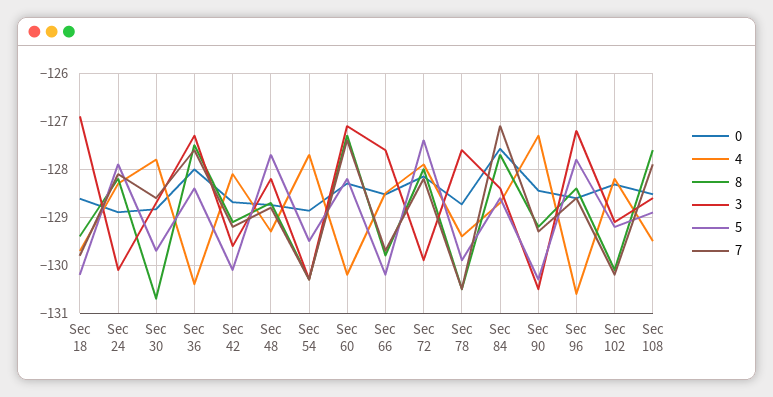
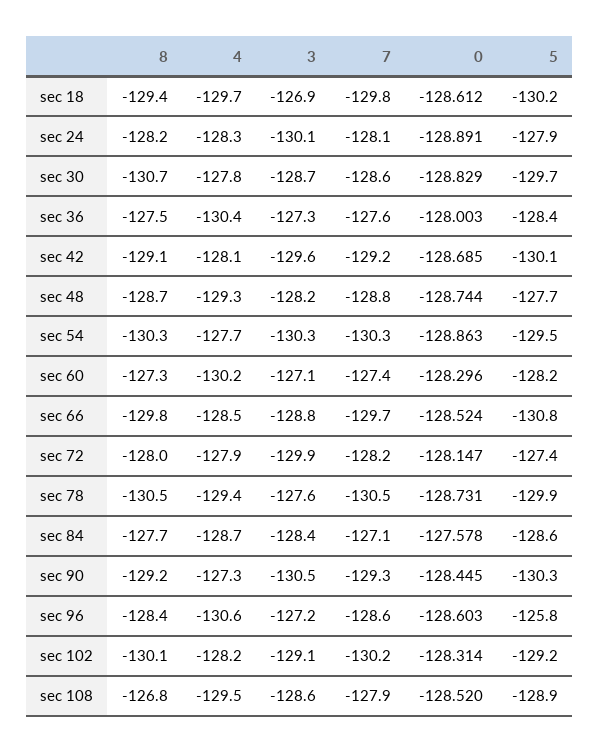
  {
    "0": {
      "Sec 18": -128.612,
      "Sec 24": -128.891,
      "Sec 30": -128.829,
      "Sec 36": -128.003,
      "Sec 42": -128.685,
      "Sec 48": -128.744,
      "Sec 54": -128.863,
      "Sec 60": -128.296,
      "Sec 66": -128.524,
      "Sec 72": -128.147,
      "Sec 78": -128.731,
      "Sec 84": -127.578,
      "Sec 90": -128.445,
      "Sec 96": -128.603,
      "Sec 102": -128.314,
      "Sec 108": -128.52
    },
    "4": {
      "Sec 18": -129.7,
      "Sec 24": -128.3,
      "Sec 30": -127.8,
      "Sec 36": -130.4,
      "Sec 42": -128.1,
      "Sec 48": -129.3,
      "Sec 54": -127.7,
      "Sec 60": -130.2,
      "Sec 66": -128.5,
      "Sec 72": -127.9,
      "Sec 78": -129.4,
      "Sec 84": -128.7,
      "Sec 90": -127.3,
      "Sec 96": -130.6,
      "Sec 102": -128.2,
      "Sec 108": -129.5
    },
    "8": {
      "Sec 18": -129.4,
      "Sec 24": -128.2,
      "Sec 30": -130.7,
      "Sec 36": -127.5,
      "Sec 42": -129.1,
      "Sec 48": -128.7,
      "Sec 54": -130.3,
      "Sec 60": -127.3,
      "Sec 66": -129.8,
      "Sec 72": -128,
      "Sec 78": -130.5,
      "Sec 84": -127.7,
      "Sec 90": -129.2,
      "Sec 96": -128.4,
      "Sec 102": -130.1,
-     "Sec 108": -127.6
+     "Sec 108": -126.8
    },
    "3": {
      "Sec 18": -126.9,
      "Sec 24": -130.1,
      "Sec 30": -128.7,
      "Sec 36": -127.3,
      "Sec 42": -129.6,
      "Sec 48": -128.2,
      "Sec 54": -130.3,
      "Sec 60": -127.1,
-     "Sec 66": -127.6,
+     "Sec 66": -128.8,
      "Sec 72": -129.9,
      "Sec 78": -127.6,
      "Sec 84": -128.4,
      "Sec 90": -130.5,
      "Sec 96": -127.2,
      "Sec 102": -129.1,
      "Sec 108": -128.6
    },
    "5": {
      "Sec 18": -130.2,
      "Sec 24": -127.9,
      "Sec 30": -129.7,
      "Sec 36": -128.4,
      "Sec 42": -130.1,
      "Sec 48": -127.7,
      "Sec 54": -129.5,
      "Sec 60": -128.2,
-     "Sec 66": -130.2,
+     "Sec 66": -130.8,
      "Sec 72": -127.4,
      "Sec 78": -129.9,
      "Sec 84": -128.6,
      "Sec 90": -130.3,
-     "Sec 96": -127.8,
+     "Sec 96": -125.8,
      "Sec 102": -129.2,
      "Sec 108": -128.9
    },
    "7": {
      "Sec 18": -129.8,
      "Sec 24": -128.1,
      "Sec 30": -128.6,
      "Sec 36": -127.6,
      "Sec 42": -129.2,
      "Sec 48": -128.8,
      "Sec 54": -130.3,
      "Sec 60": -127.4,
      "Sec 66": -129.7,
      "Sec 72": -128.2,
      "Sec 78": -130.5,
      "Sec 84": -127.1,
      "Sec 90": -129.3,
      "Sec 96": -128.6,
      "Sec 102": -130.2,
      "Sec 108": -127.9
    }
  }

